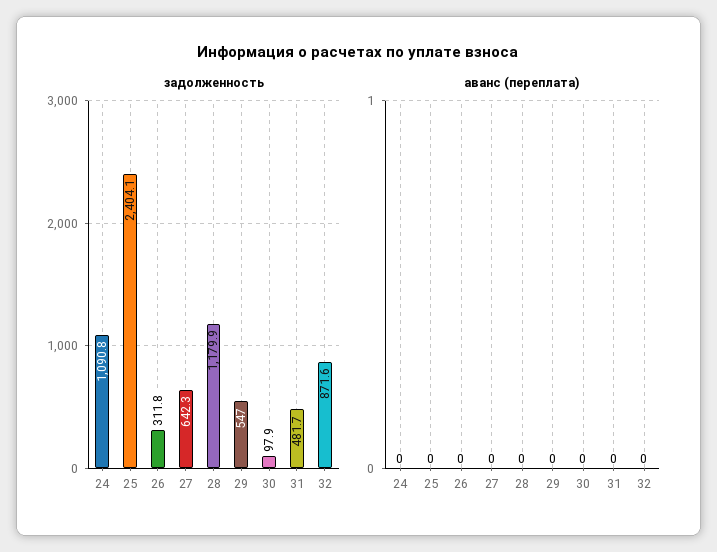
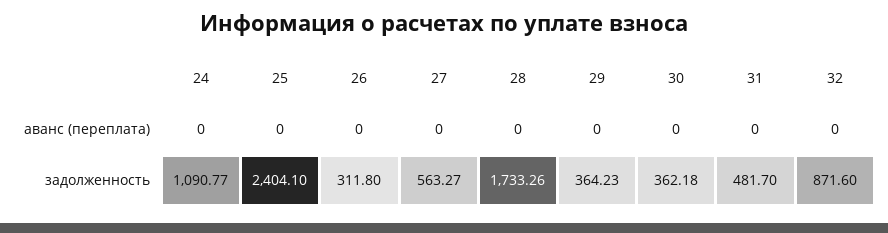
  {
    "задолженность": {
      "24": 1090.77,
      "25": 2404.1,
      "26": 311.8,
-     "27": 642.3,
+     "27": 563.27,
-     "28": 1179.9,
+     "28": 1733.26,
-     "29": 547,
+     "29": 364.23,
-     "30": 97.9,
+     "30": 362.18,
      "31": 481.7,
      "32": 871.6
    },
    "аванс (переплата)": {
      "24": 0,
      "25": 0,
      "26": 0,
      "27": 0,
      "28": 0,
      "29": 0,
      "30": 0,
      "31": 0,
      "32": 0
    }
  }

